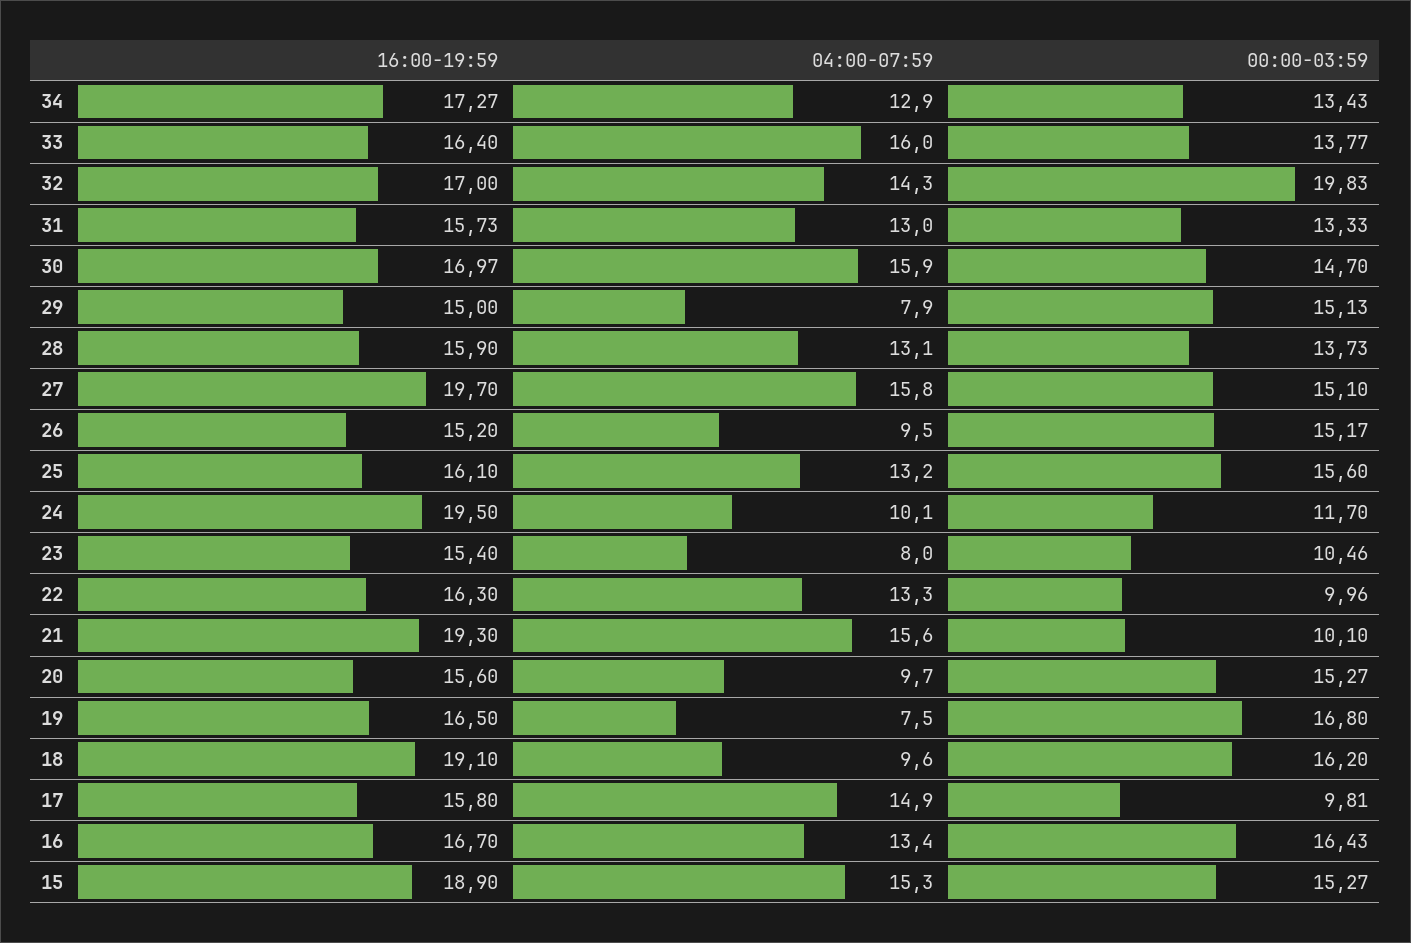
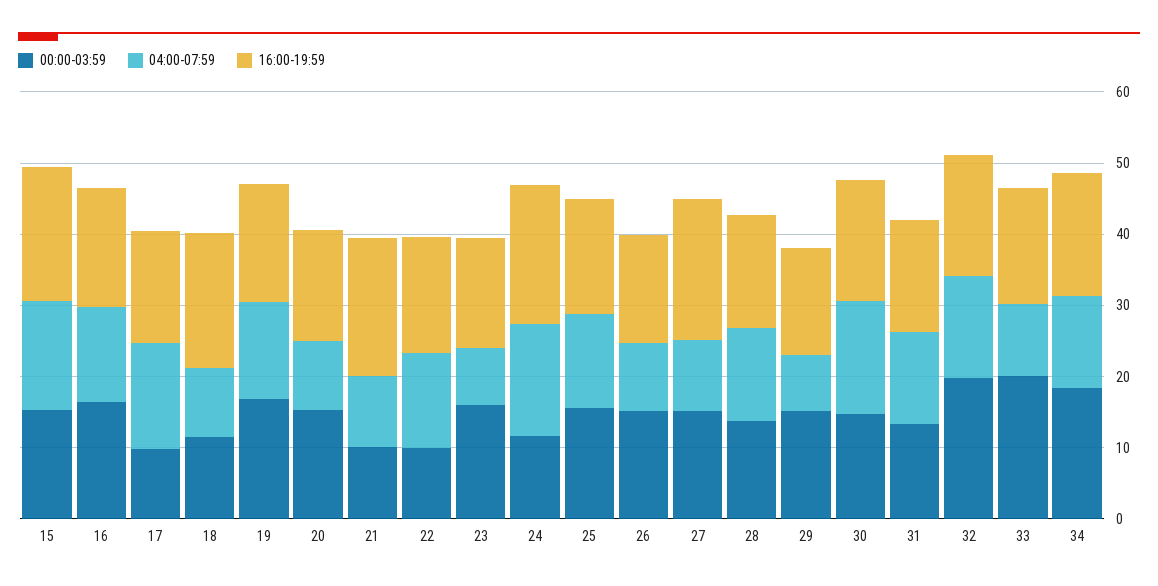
  {
    "16:00-19:59": {
      "34": 17.27,
      "33": 16.4,
      "32": 17,
      "31": 15.73,
      "30": 16.97,
      "29": 15,
      "28": 15.9,
      "27": 19.7,
      "26": 15.2,
      "25": 16.1,
      "24": 19.5,
      "23": 15.4,
      "22": 16.3,
      "21": 19.3,
      "20": 15.6,
      "19": 16.5,
      "18": 19.1,
      "17": 15.8,
      "16": 16.7,
      "15": 18.9
    },
    "04:00-07:59": {
      "34": 12.9,
-     "33": 16,
+     "33": 10,
      "32": 14.3,
      "31": 13,
      "30": 15.9,
      "29": 7.9,
      "28": 13.1,
-     "27": 15.8,
+     "27": 10,
      "26": 9.5,
      "25": 13.2,
-     "24": 10.1,
+     "24": 16,
      "23": 8,
      "22": 13.3,
-     "21": 15.6,
+     "21": 10,
      "20": 9.7,
-     "19": 7.5,
+     "19": 14,
      "18": 9.6,
      "17": 14.9,
      "16": 13.4,
      "15": 15.3
    },
    "00:00-03:59": {
-     "34": 13.43,
+     "34": 18,
-     "33": 13.77,
+     "33": 20,
      "32": 19.83,
      "31": 13.33,
      "30": 14.7,
      "29": 15.13,
      "28": 13.73,
      "27": 15.1,
      "26": 15.17,
      "25": 15.6,
      "24": 11.7,
-     "23": 10.46,
+     "23": 16,
      "22": 9.96,
      "21": 10.1,
      "20": 15.27,
      "19": 16.8,
-     "18": 16.2,
+     "18": 12,
      "17": 9.81,
      "16": 16.43,
      "15": 15.27
    }
  }

